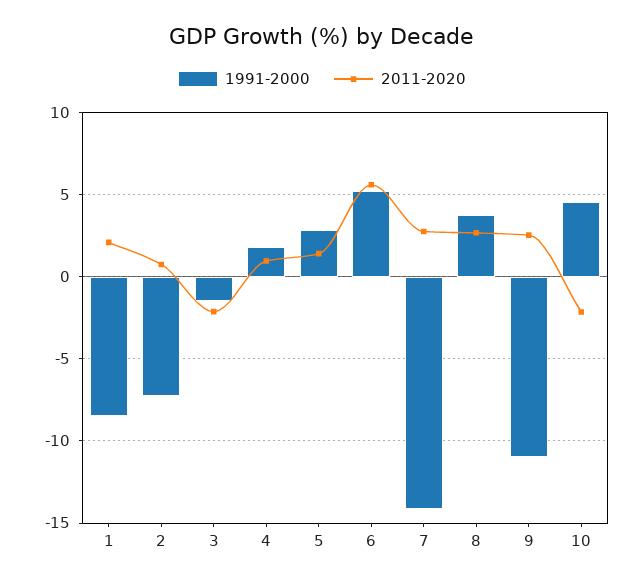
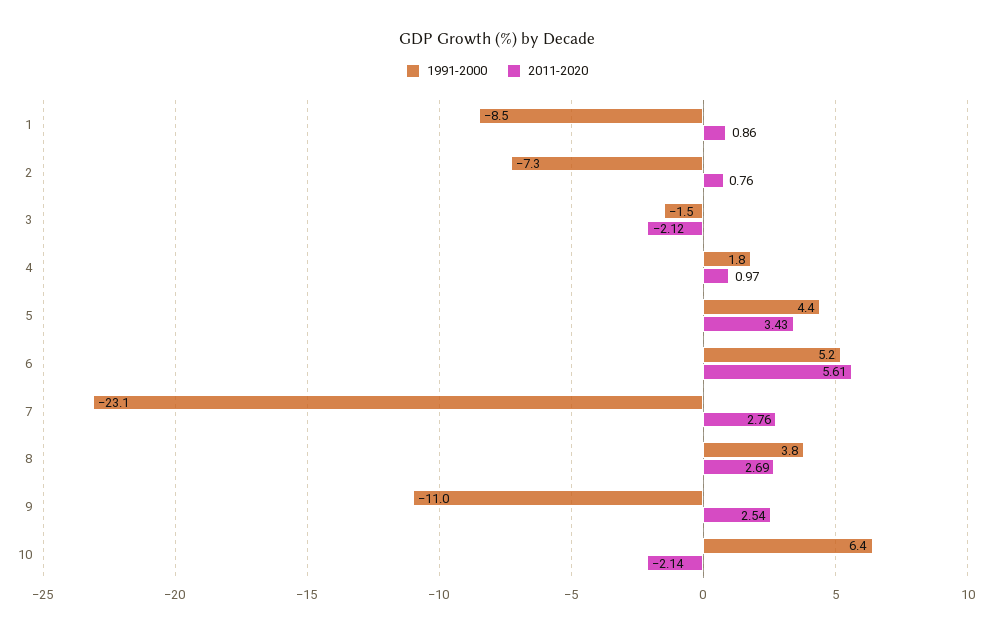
  {
    "1991-2000": {
      "1": -8.5,
      "2": -7.3,
      "3": -1.5,
      "4": 1.8,
-     "5": 3,
+     "5": 4.4,
      "6": 5.2,
-     "7": -14,
+     "7": -23.1,
      "8": 3.8,
      "9": -11,
-     "10": 4.5
+     "10": 6.4
    },
    "2011-2020": {
-     "1": 2,
+     "1": 0.86,
      "2": 0.76,
      "3": -2.12,
      "4": 0.97,
-     "5": 1.5,
+     "5": 3.43,
      "6": 5.61,
      "7": 2.76,
      "8": 2.69,
      "9": 2.54,
      "10": -2.14
    }
  }

